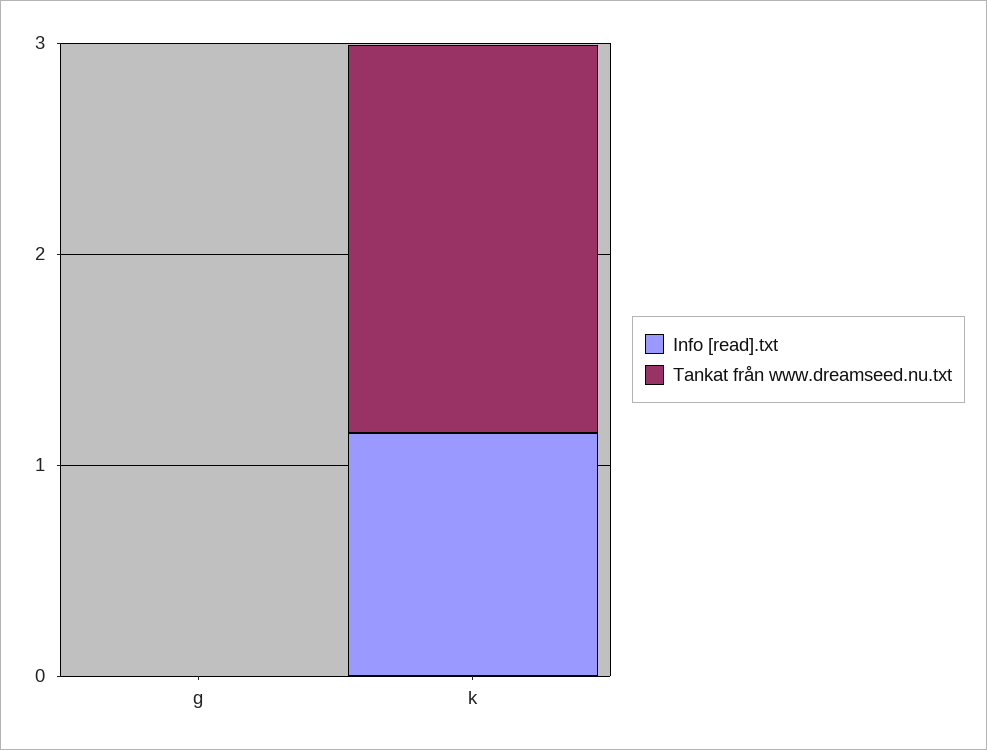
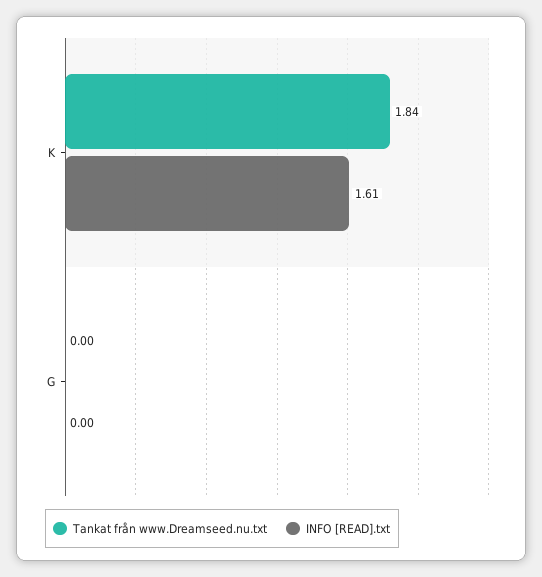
  {
    "Info [read].txt": {
      "g": 0,
-     "k": 1.2
+     "k": 1.61
    },
    "Tankat från www.dreamseed.nu.txt": {
      "g": 0,
      "k": 1.84
    }
  }

